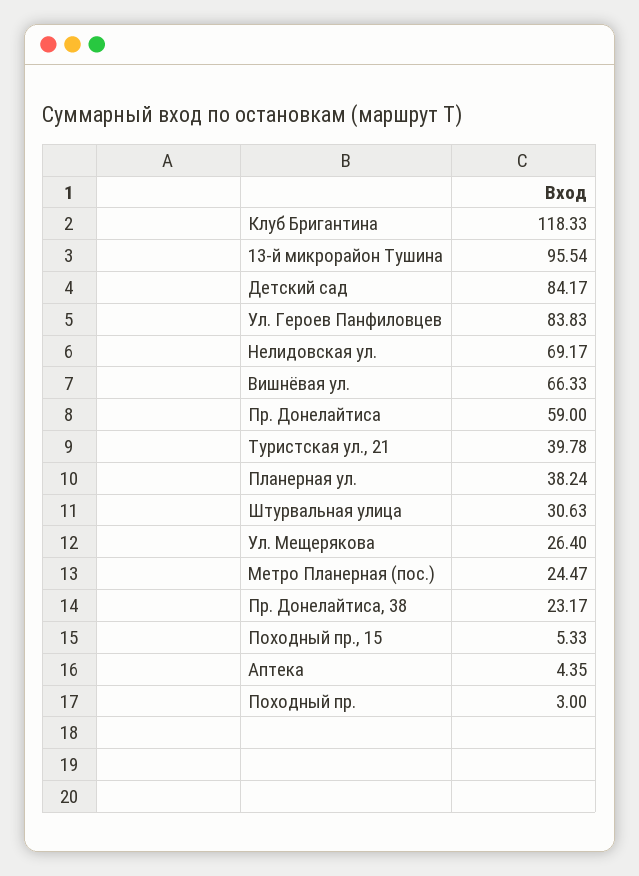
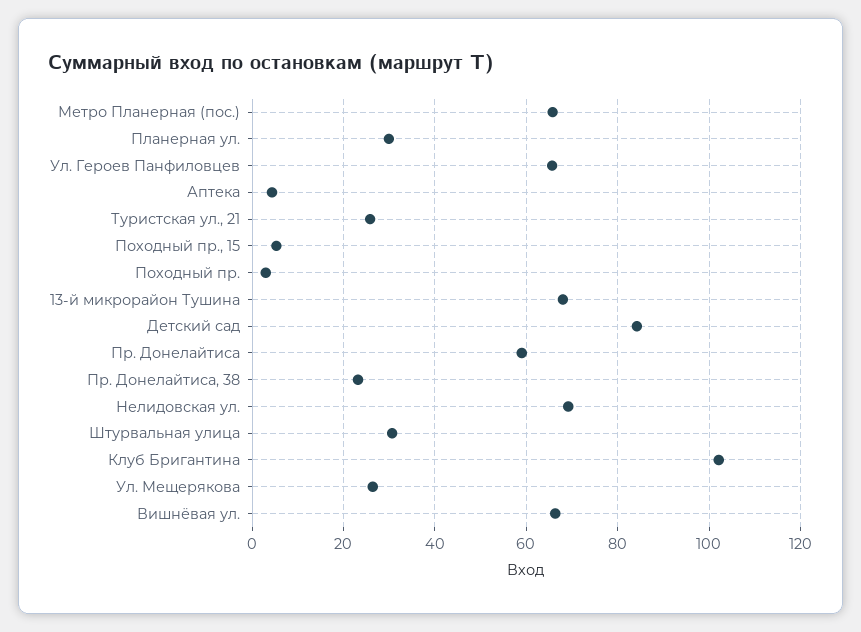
  {
-   "Клуб Бригантина": 118.33,
+   "Клуб Бригантина": 102,
-   "13-й микрорайон Тушина": 95.54,
+   "13-й микрорайон Тушина": 68,
    "Детский сад": 84.17,
-   "Ул. Героев Панфиловцев": 83.83,
+   "Ул. Героев Панфиловцев": 66,
    "Нелидовская ул.": 69.17,
    "Вишнёвая ул.": 66.33,
    "Пр. Донелайтиса": 59,
-   "Туристская ул., 21": 39.78,
+   "Туристская ул., 21": 26,
-   "Планерная ул.": 38.24,
+   "Планерная ул.": 30,
    "Штурвальная улица": 30.63,
    "Ул. Мещерякова": 26.4,
-   "Метро Планерная (пос.)": 24.47,
+   "Метро Планерная (пос.)": 66,
    "Пр. Донелайтиса, 38": 23.17,
    "Походный пр., 15": 5.33,
    "Аптека": 4.35,
    "Походный пр.": 3
  }

